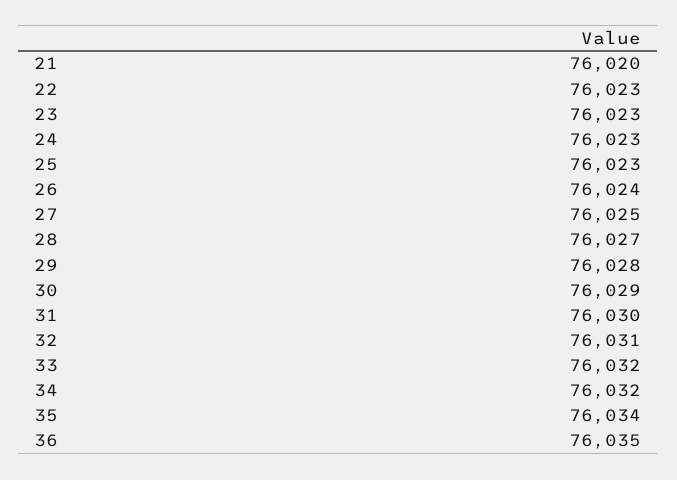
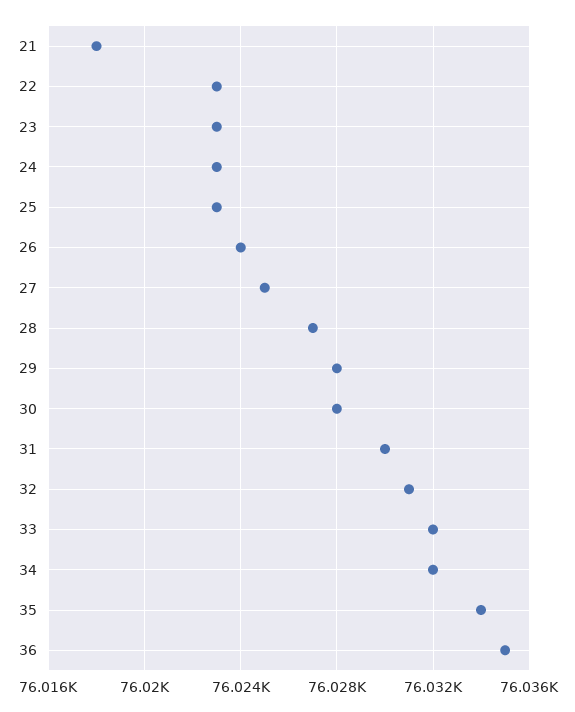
  {
-   "21": 76020,
+   "21": 76018,
    "22": 76023,
    "23": 76023,
    "24": 76023,
    "25": 76023,
    "26": 76024,
    "27": 76025,
    "28": 76027,
    "29": 76028,
-   "30": 76029,
+   "30": 76028,
    "31": 76030,
    "32": 76031,
    "33": 76032,
    "34": 76032,
    "35": 76034,
    "36": 76035
  }

